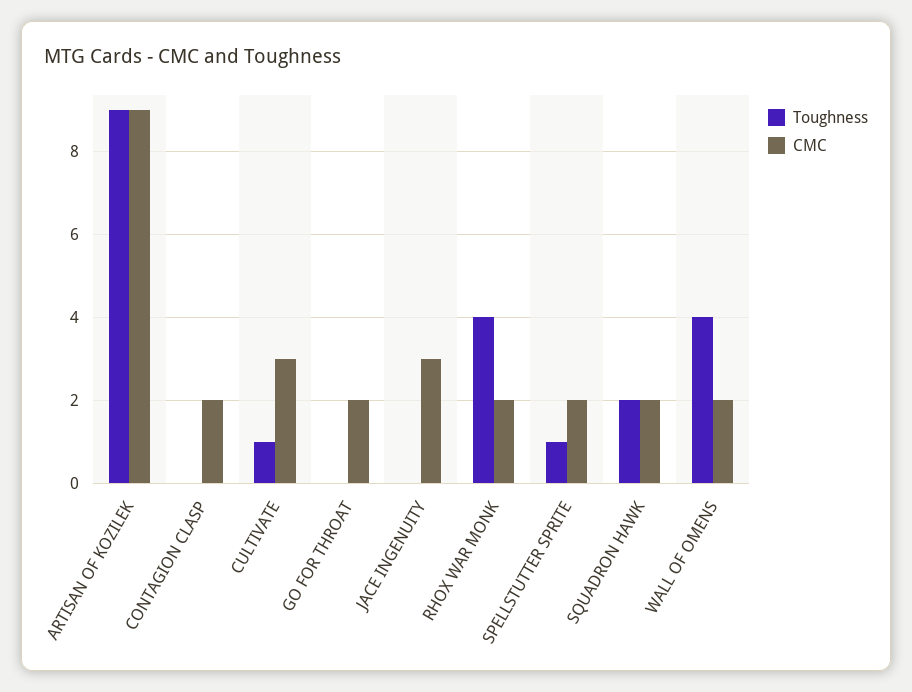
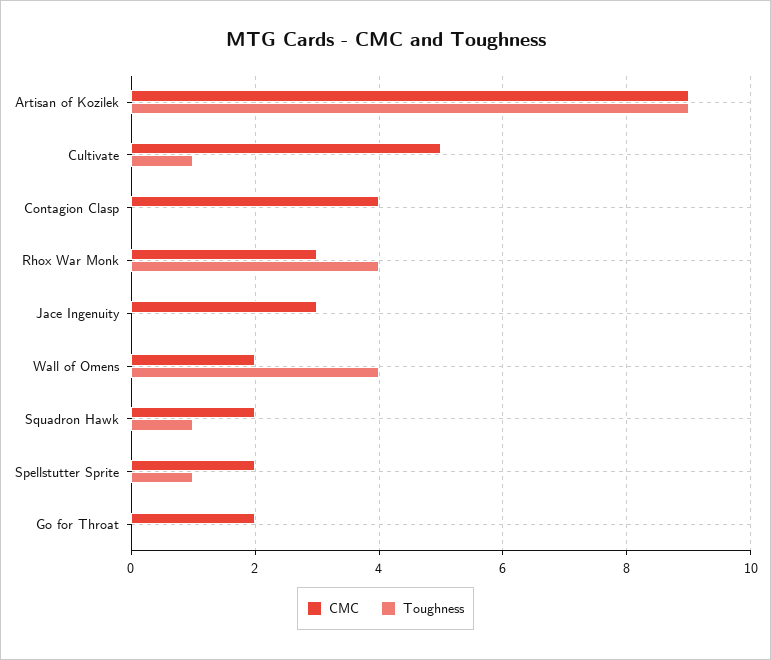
  {
    "Toughness": {
      "ARTISAN OF KOZILEK": 9,
      "CONTAGION CLASP": 0,
      "CULTIVATE": 1,
      "GO FOR THROAT": 0,
      "JACE INGENUITY": 0,
      "RHOX WAR MONK": 4,
      "SPELLSTUTTER SPRITE": 1,
-     "SQUADRON HAWK": 2,
+     "SQUADRON HAWK": 1,
      "WALL OF OMENS": 4
    },
    "CMC": {
      "ARTISAN OF KOZILEK": 9,
-     "CONTAGION CLASP": 2,
+     "CONTAGION CLASP": 4,
-     "CULTIVATE": 3,
+     "CULTIVATE": 5,
      "GO FOR THROAT": 2,
      "JACE INGENUITY": 3,
-     "RHOX WAR MONK": 2,
+     "RHOX WAR MONK": 3,
      "SPELLSTUTTER SPRITE": 2,
      "SQUADRON HAWK": 2,
      "WALL OF OMENS": 2
    }
  }

